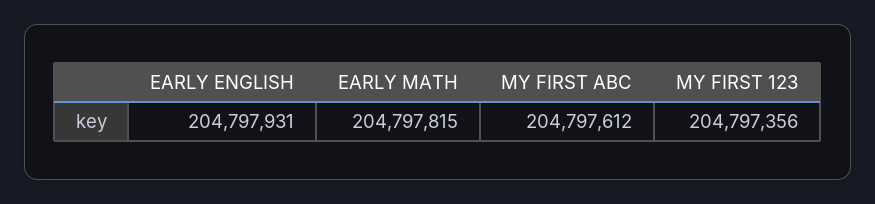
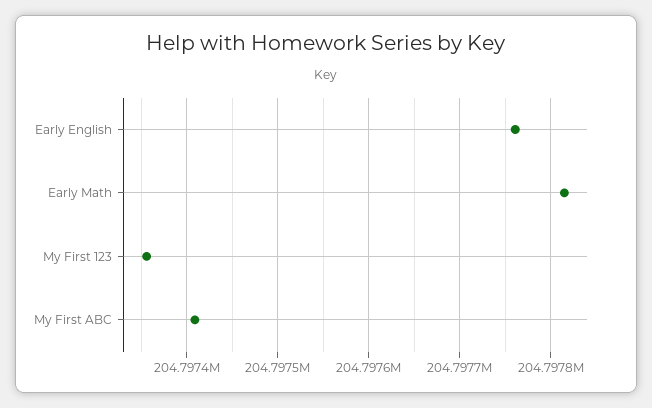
  {
-   "EARLY ENGLISH": 204797931,
+   "EARLY ENGLISH": 204797760,
    "EARLY MATH": 204797815,
-   "MY FIRST ABC": 204797612,
+   "MY FIRST ABC": 204797410,
    "MY FIRST 123": 204797356
  }

